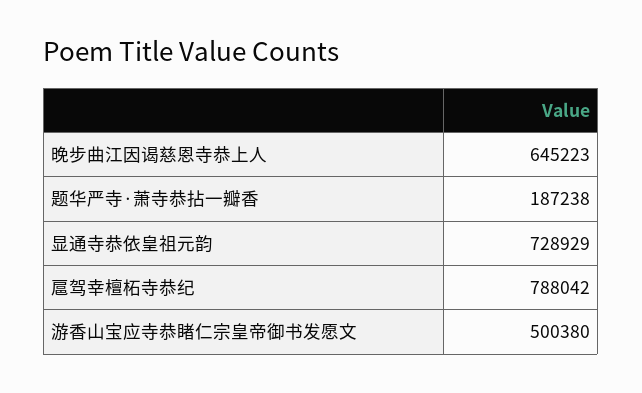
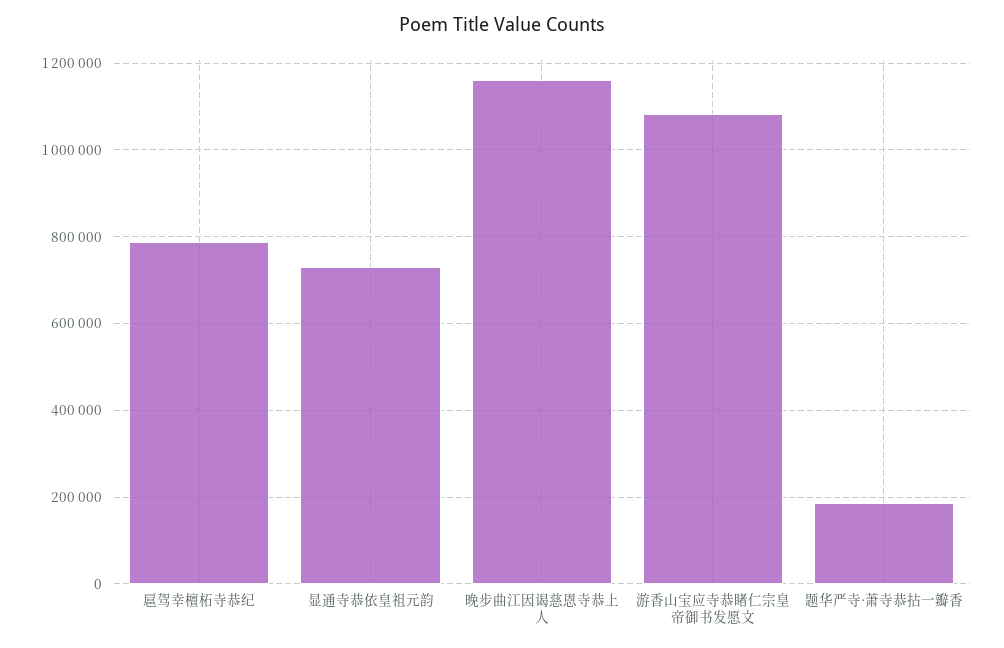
  {
-   "晚步曲江因谒慈恩寺恭上人": 645223,
+   "晚步曲江因谒慈恩寺恭上人": 1160000,
    "题华严寺·萧寺恭拈一瓣香": 187238,
    "显通寺恭依皇祖元韵": 728929,
    "扈驾幸檀柘寺恭纪": 788042,
-   "游香山宝应寺恭睹仁宗皇帝御书发愿文": 500380
+   "游香山宝应寺恭睹仁宗皇帝御书发愿文": 1080000
  }

